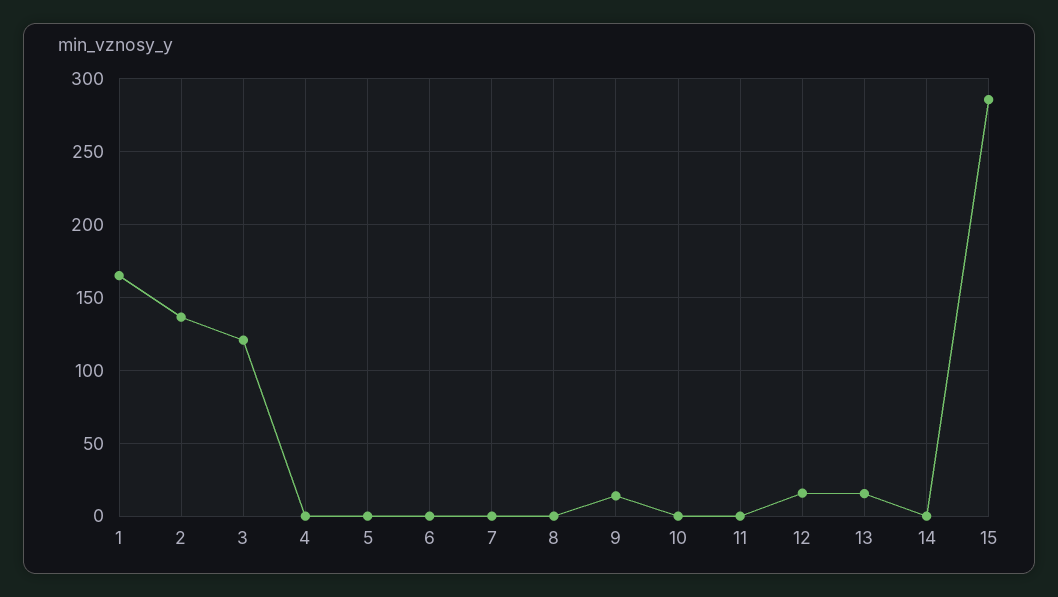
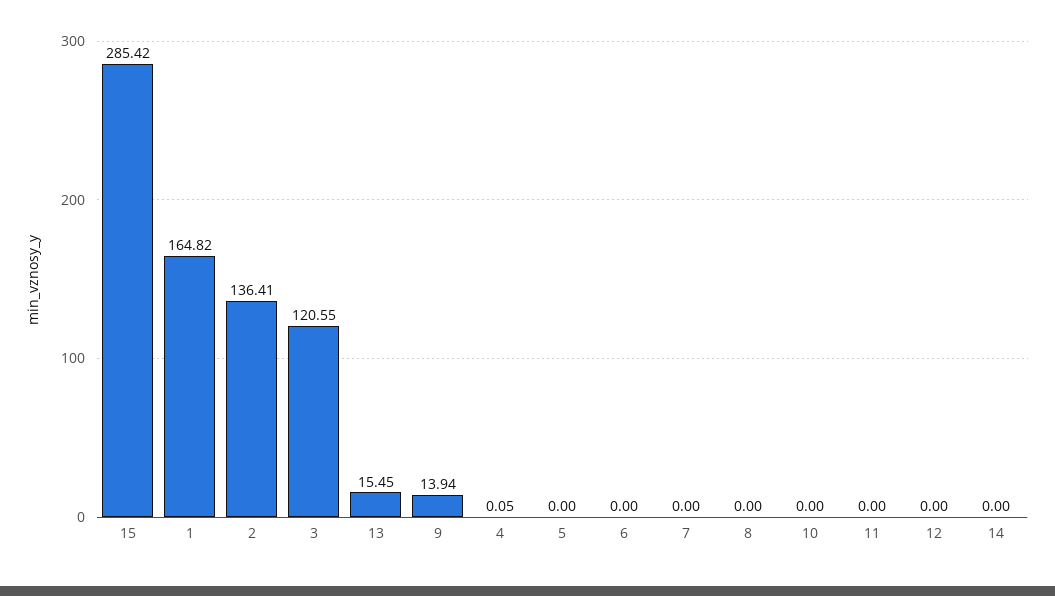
  {
    "1": 164.82,
    "2": 136.41,
    "3": 120.55,
    "4": 0.05,
    "5": 0,
    "6": 0,
    "7": 0,
    "8": 0,
    "9": 13.94,
    "10": 0,
    "11": 0,
-   "12": 15,
+   "12": 0,
    "13": 15.45,
    "14": 0,
    "15": 285.42
  }

